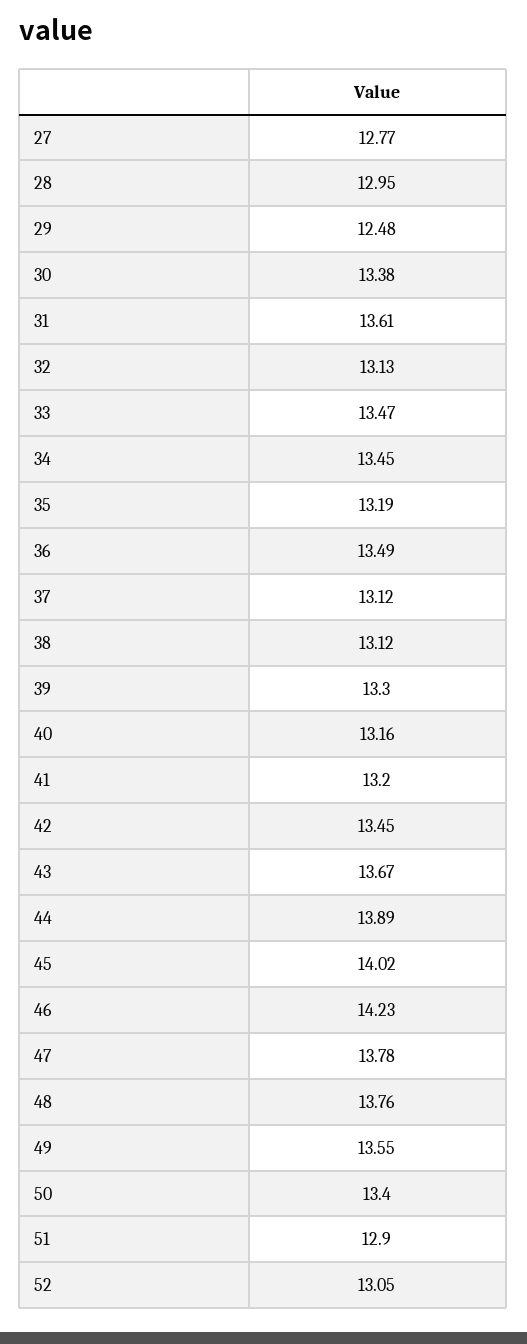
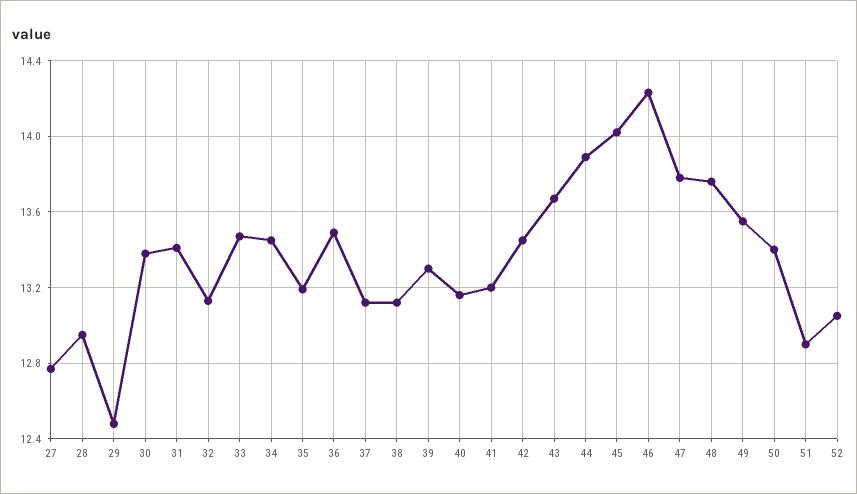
  {
    "27": 12.77,
    "28": 12.95,
    "29": 12.48,
    "30": 13.38,
-   "31": 13.61,
+   "31": 13.4,
    "32": 13.13,
    "33": 13.47,
    "34": 13.45,
    "35": 13.19,
    "36": 13.49,
    "37": 13.12,
    "38": 13.12,
    "39": 13.3,
    "40": 13.16,
    "41": 13.2,
    "42": 13.45,
    "43": 13.67,
    "44": 13.89,
    "45": 14.02,
    "46": 14.23,
    "47": 13.78,
    "48": 13.76,
    "49": 13.55,
    "50": 13.4,
    "51": 12.9,
    "52": 13.05
  }

